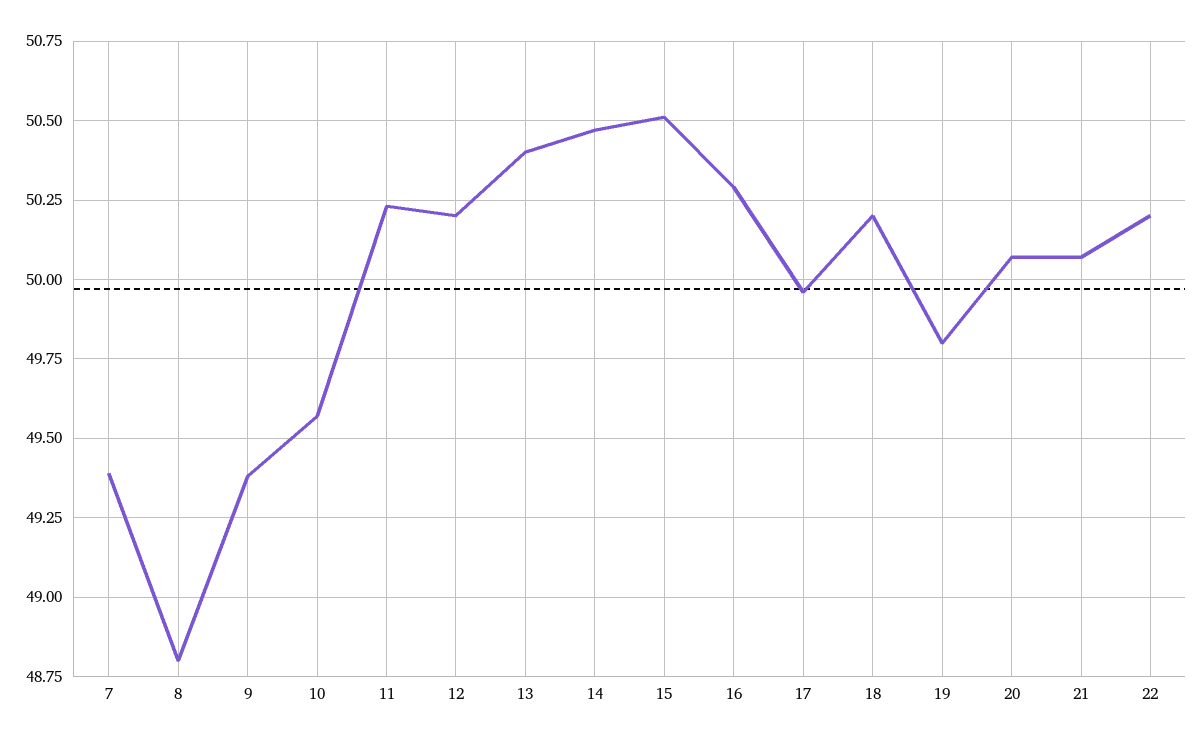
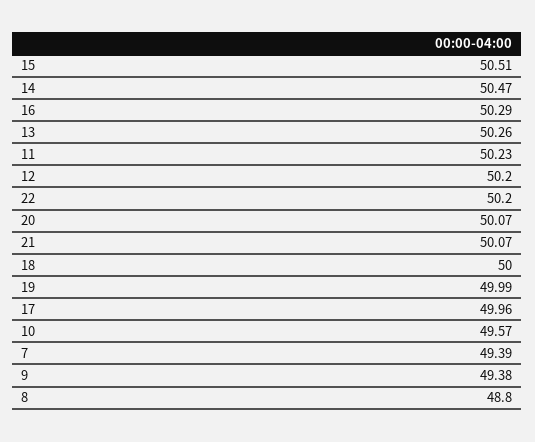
  {
    "7": 49.39,
    "8": 48.8,
    "9": 49.38,
    "10": 49.57,
    "11": 50.23,
    "12": 50.2,
-   "13": 50.4,
+   "13": 50.26,
    "14": 50.47,
    "15": 50.51,
    "16": 50.29,
    "17": 49.96,
-   "18": 50.2,
+   "18": 50,
-   "19": 49.8,
+   "19": 49.99,
    "20": 50.07,
    "21": 50.07,
    "22": 50.2
  }

